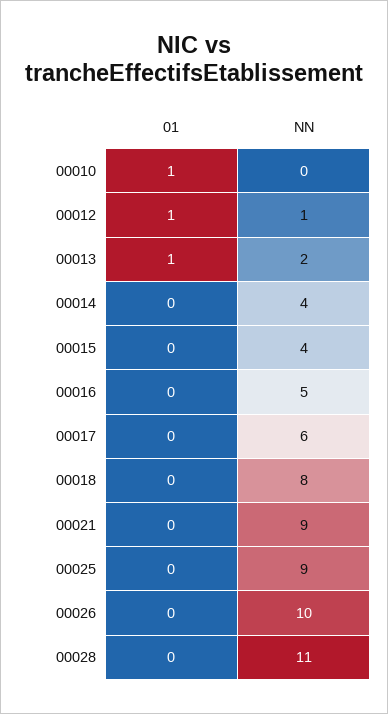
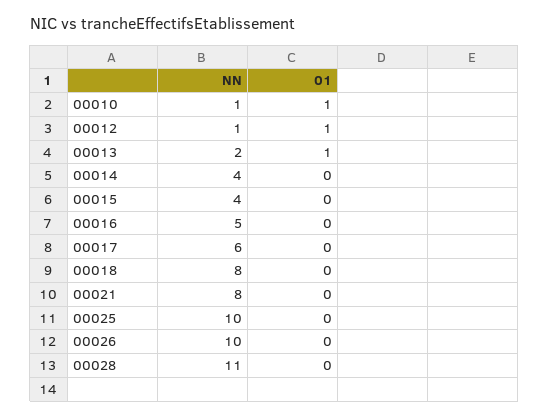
  {
    "01": {
      "00010": 1,
      "00012": 1,
      "00013": 1,
      "00014": 0,
      "00015": 0,
      "00016": 0,
      "00017": 0,
      "00018": 0,
      "00021": 0,
      "00025": 0,
      "00026": 0,
      "00028": 0
    },
    "NN": {
-     "00010": 0,
+     "00010": 1,
      "00012": 1,
      "00013": 2,
      "00014": 4,
      "00015": 4,
      "00016": 5,
      "00017": 6,
      "00018": 8,
-     "00021": 9,
+     "00021": 8,
-     "00025": 9,
+     "00025": 10,
      "00026": 10,
      "00028": 11
    }
  }

